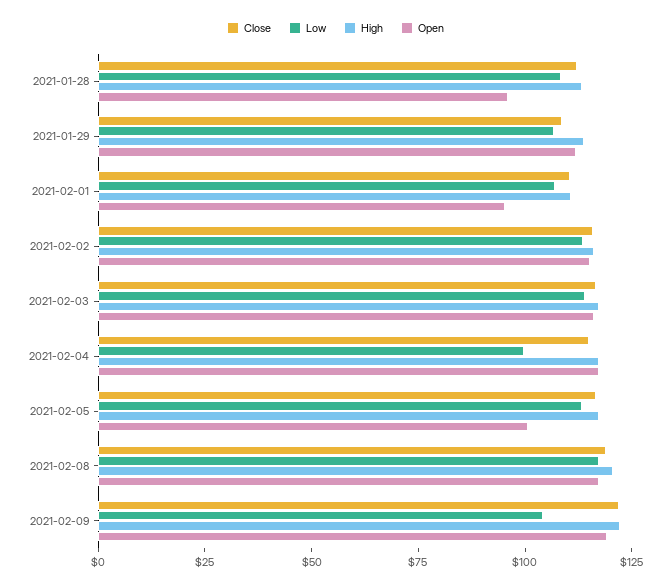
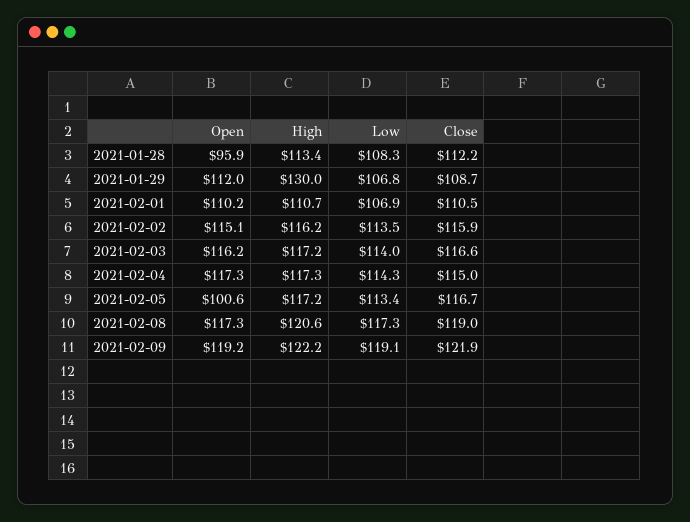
  {
    "Close": {
      "2021-01-28": 112.2,
      "2021-01-29": 108.7,
      "2021-02-01": 110.5,
      "2021-02-02": 115.9,
      "2021-02-03": 116.6,
      "2021-02-04": 115,
      "2021-02-05": 116.7,
      "2021-02-08": 119,
      "2021-02-09": 121.9
    },
    "Low": {
      "2021-01-28": 108.3,
      "2021-01-29": 106.8,
      "2021-02-01": 106.9,
      "2021-02-02": 113.5,
      "2021-02-03": 114,
-     "2021-02-04": 100,
+     "2021-02-04": 114.3,
      "2021-02-05": 113.4,
      "2021-02-08": 117.3,
-     "2021-02-09": 105
+     "2021-02-09": 119.1
    },
    "High": {
      "2021-01-28": 113.4,
-     "2021-01-29": 115,
+     "2021-01-29": 130,
      "2021-02-01": 110.7,
      "2021-02-02": 116.2,
      "2021-02-03": 117.2,
      "2021-02-04": 117.3,
      "2021-02-05": 117.2,
      "2021-02-08": 120.6,
      "2021-02-09": 122.2
    },
    "Open": {
      "2021-01-28": 95.9,
      "2021-01-29": 112,
-     "2021-02-01": 95,
+     "2021-02-01": 110.2,
      "2021-02-02": 115.1,
      "2021-02-03": 116.2,
      "2021-02-04": 117.3,
      "2021-02-05": 100.6,
      "2021-02-08": 117.3,
      "2021-02-09": 119.2
    }
  }

